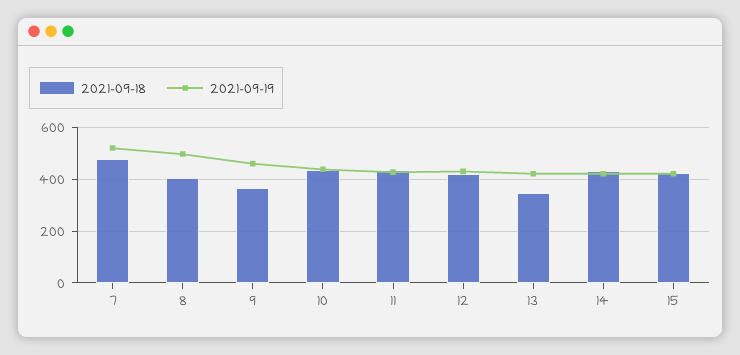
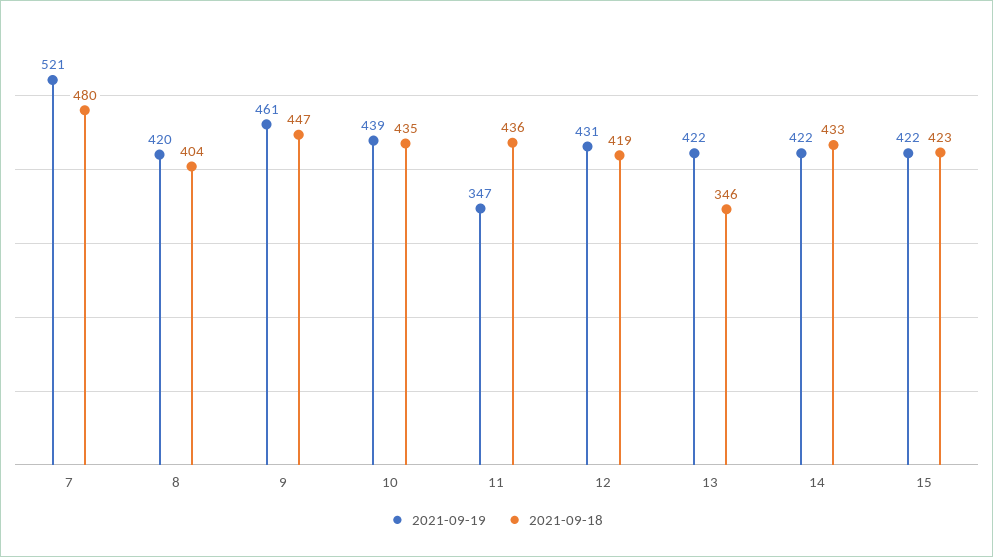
  {
    "2021-09-18": {
      "7": 480,
      "8": 404,
-     "9": 375,
+     "9": 447,
      "10": 435,
      "11": 436,
      "12": 419,
      "13": 346,
      "14": 433,
      "15": 423
    },
    "2021-09-19": {
      "7": 521,
-     "8": 500,
+     "8": 420,
      "9": 461,
      "10": 439,
-     "11": 425,
+     "11": 347,
      "12": 431,
      "13": 422,
      "14": 422,
      "15": 422
    }
  }

